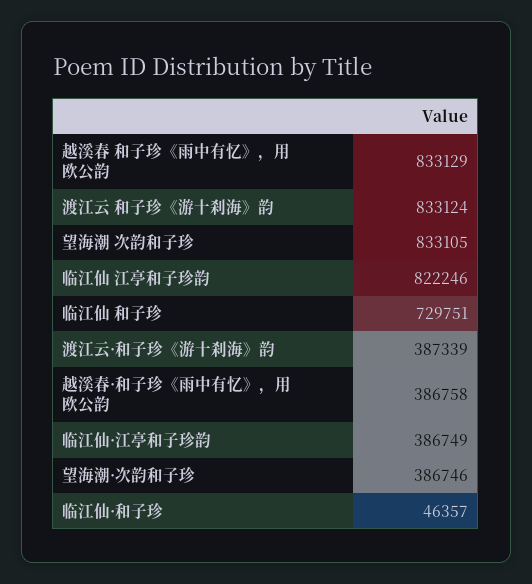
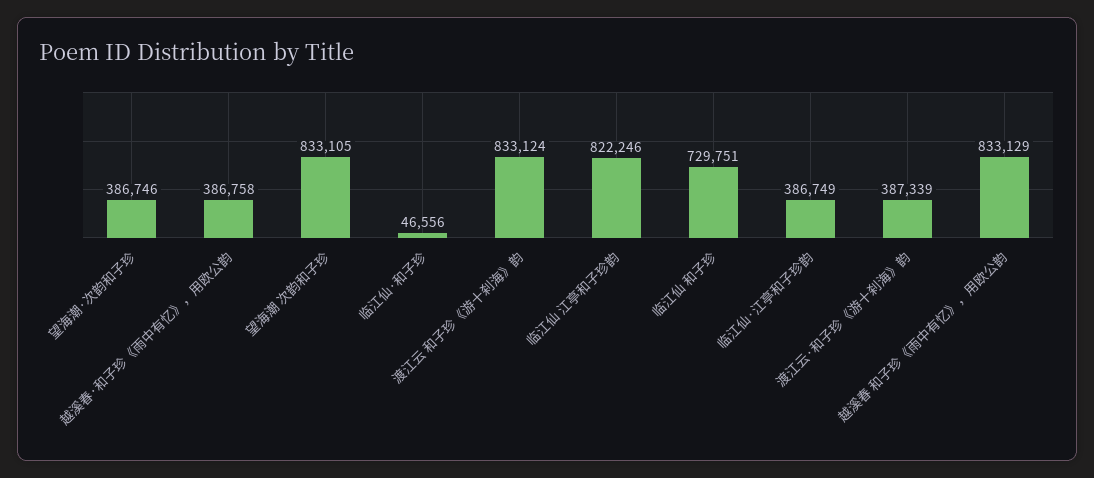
  {
    "越溪春 和子珍《雨中有忆》，用欧公韵": 833129,
    "渡江云 和子珍《游十刹海》韵": 833124,
    "望海潮 次韵和子珍": 833105,
    "临江仙 江亭和子珍韵": 822246,
    "临江仙 和子珍": 729751,
    "渡江云·和子珍《游十刹海》韵": 387339,
    "越溪春·和子珍《雨中有忆》，用欧公韵": 386758,
    "临江仙·江亭和子珍韵": 386749,
    "望海潮·次韵和子珍": 386746,
-   "临江仙·和子珍": 46357
+   "临江仙·和子珍": 46556
  }

